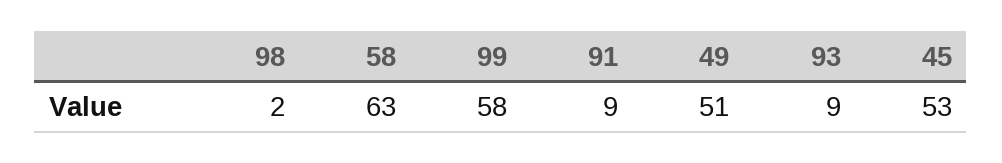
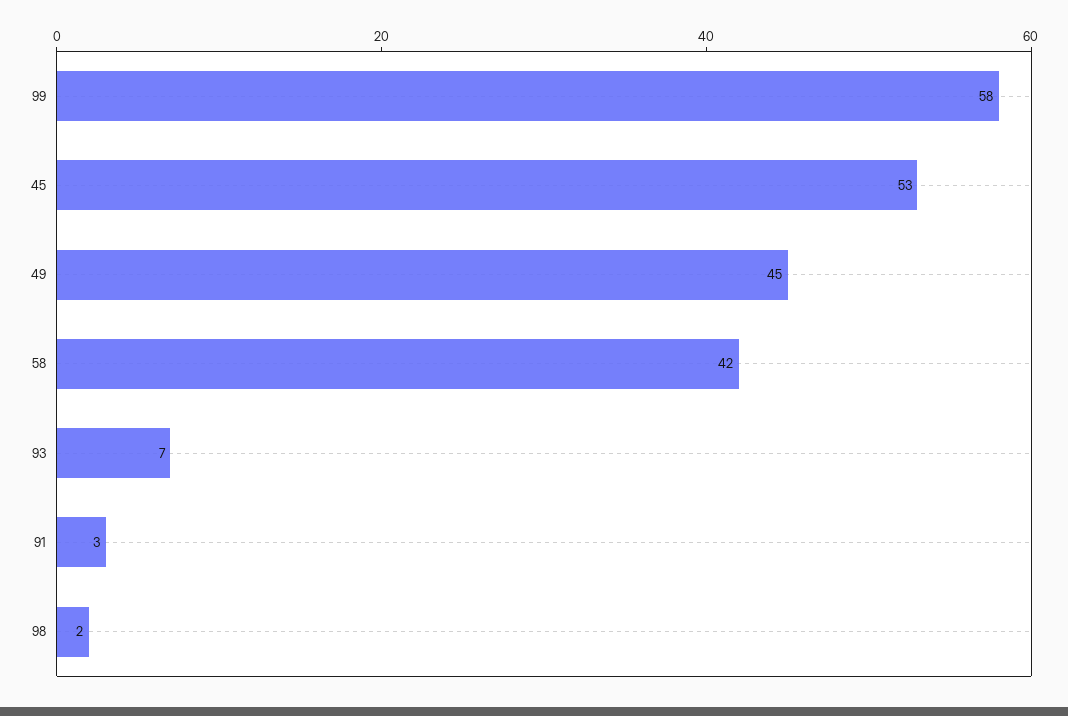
  {
    "98": 2,
-   "58": 63,
+   "58": 42,
    "99": 58,
-   "91": 9,
+   "91": 3,
-   "49": 51,
+   "49": 45,
-   "93": 9,
+   "93": 7,
    "45": 53
  }

